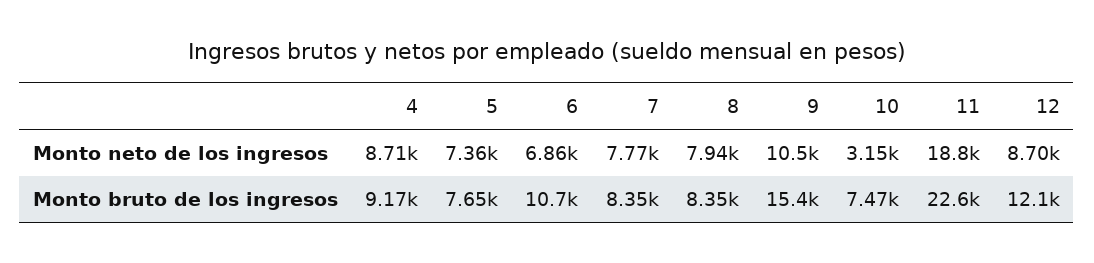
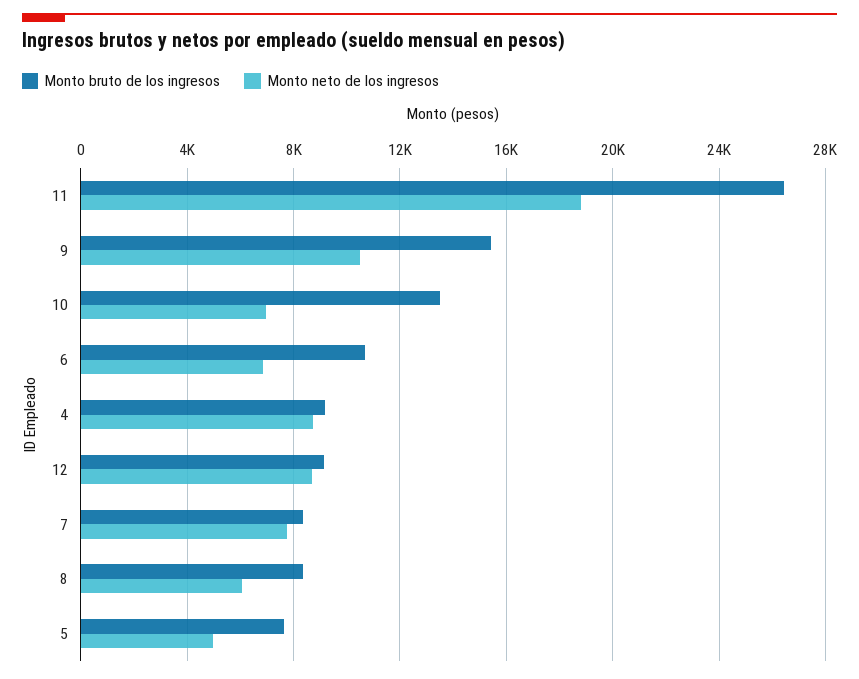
  {
    "Monto neto de los ingresos": {
      "4": 8710,
-     "5": 7360,
+     "5": 5000,
      "6": 6860,
      "7": 7770,
-     "8": 7940,
+     "8": 6000,
      "9": 10500,
-     "10": 3150,
+     "10": 7000,
      "11": 18800,
      "12": 8700
    },
    "Monto bruto de los ingresos": {
      "4": 9170,
      "5": 7650,
      "6": 10700,
      "7": 8350,
      "8": 8350,
      "9": 15400,
-     "10": 7470,
+     "10": 13500,
-     "11": 22600,
+     "11": 26500,
-     "12": 12100
+     "12": 9000
    }
  }

